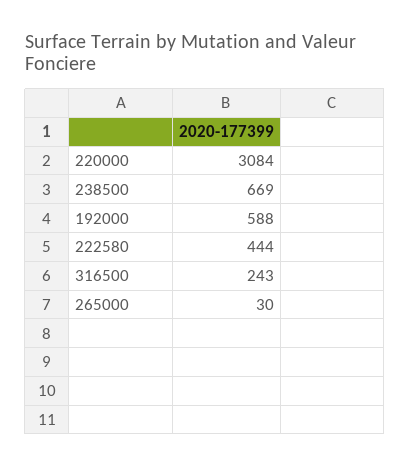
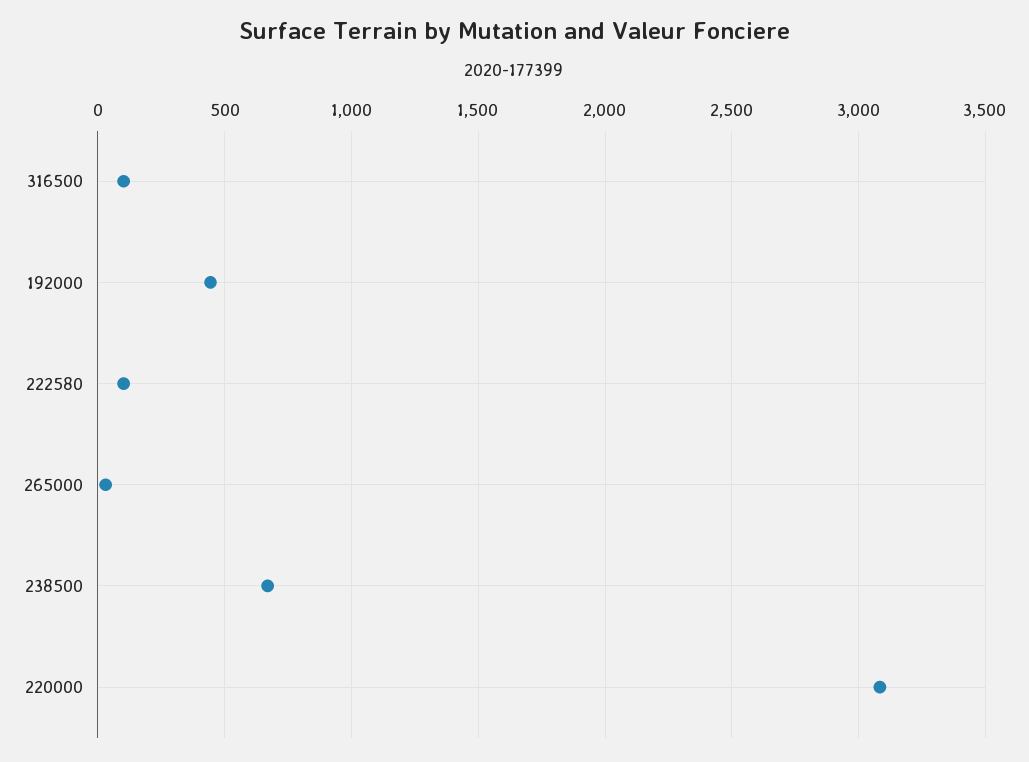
  {
    "220000": 3084,
    "238500": 669,
-   "192000": 588,
+   "192000": 450,
-   "222580": 444,
+   "222580": 100,
-   "316500": 243,
+   "316500": 100,
    "265000": 30
  }

